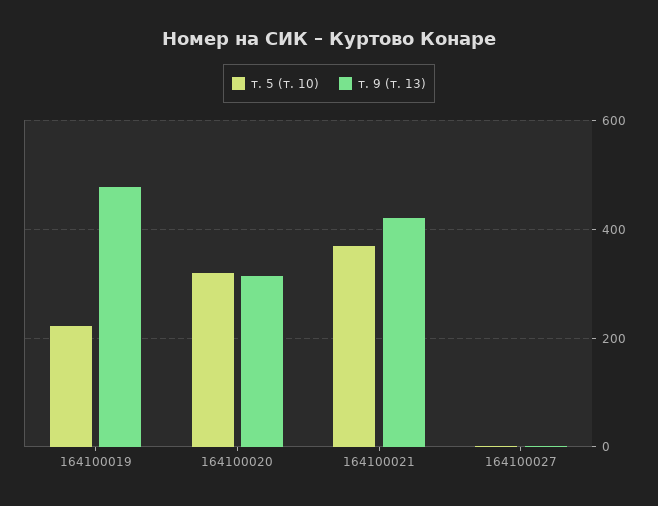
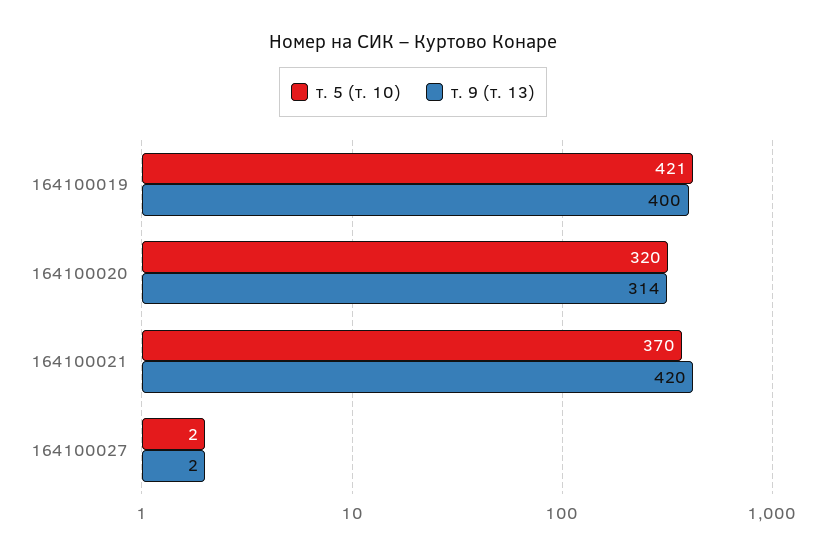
  {
    "т. 5 (т. 10)": {
-     "164100019": 220,
+     "164100019": 421,
      "164100020": 320,
      "164100021": 370,
      "164100027": 2
    },
    "т. 9 (т. 13)": {
-     "164100019": 480,
+     "164100019": 400,
      "164100020": 314,
      "164100021": 420,
      "164100027": 2
    }
  }

